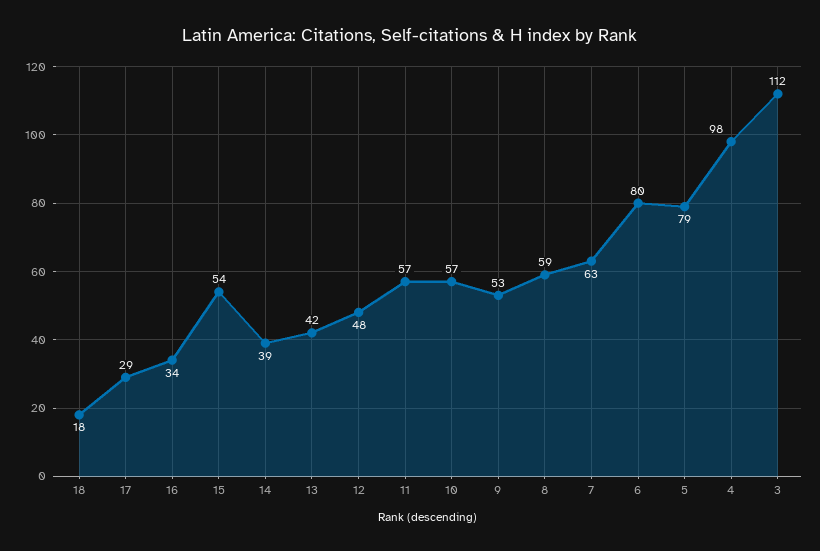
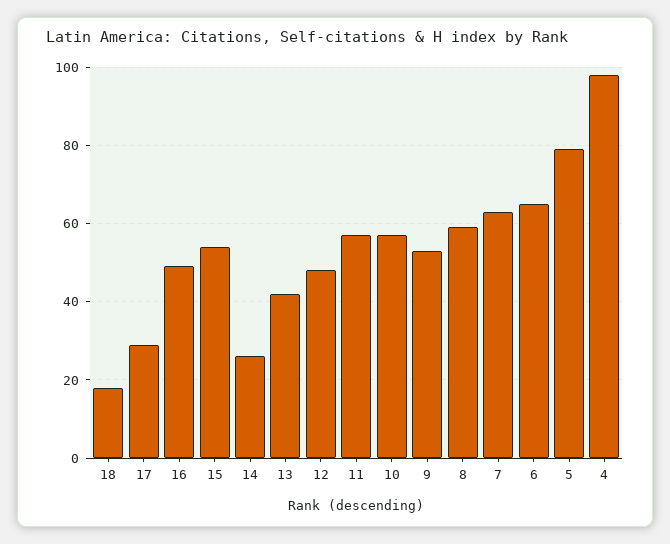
  {
    "18": 18,
    "17": 29,
-   "16": 34,
+   "16": 50,
    "15": 54,
-   "14": 39,
+   "14": 25,
    "13": 42,
    "12": 48,
    "11": 57,
    "10": 57,
    "9": 53,
    "8": 59,
    "7": 63,
-   "6": 80,
+   "6": 65,
    "5": 79,
-   "4": 98,
+   "4": 98
-   "3": 112
  }

